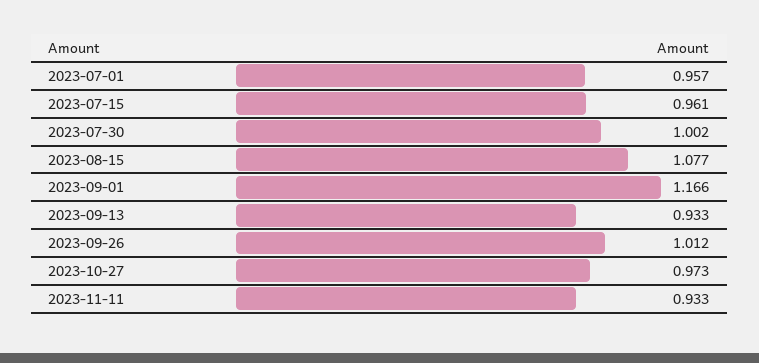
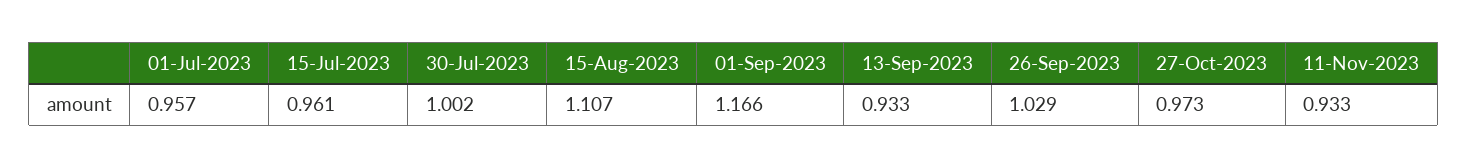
  {
    "2023-07-01": 0.957,
    "2023-07-15": 0.961,
    "2023-07-30": 1.002,
-   "2023-08-15": 1.077,
+   "2023-08-15": 1.107,
    "2023-09-01": 1.166,
    "2023-09-13": 0.933,
-   "2023-09-26": 1.012,
+   "2023-09-26": 1.029,
    "2023-10-27": 0.973,
    "2023-11-11": 0.933
  }

